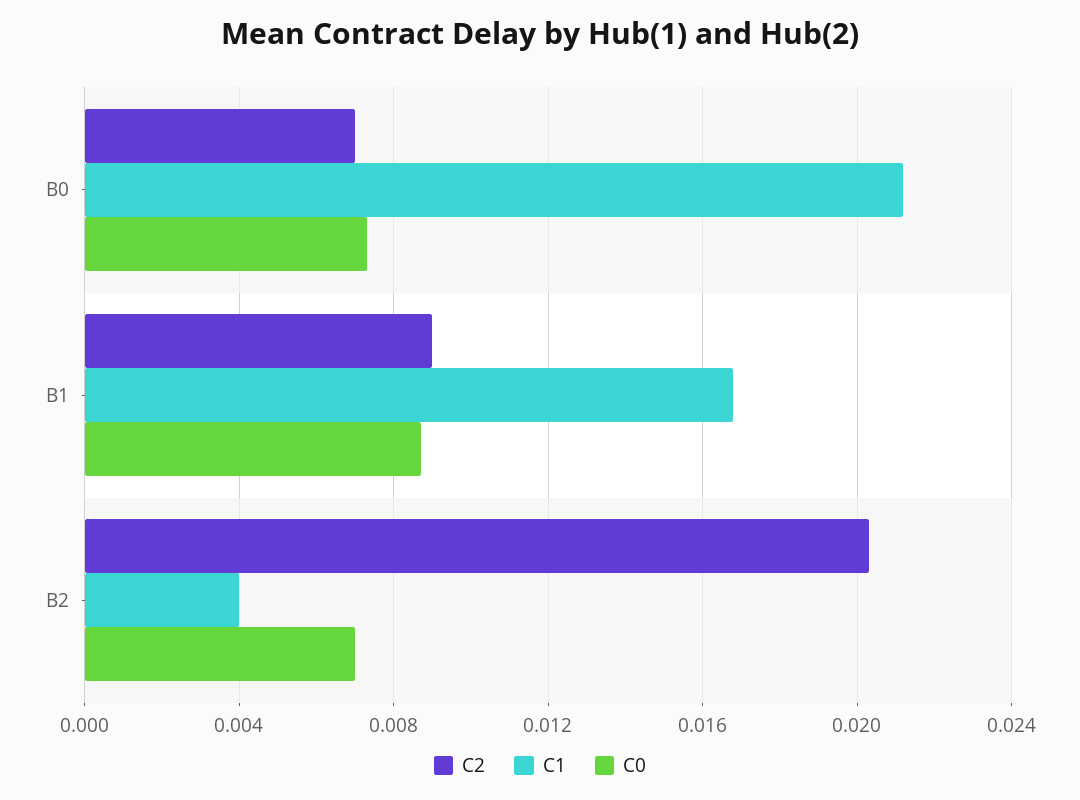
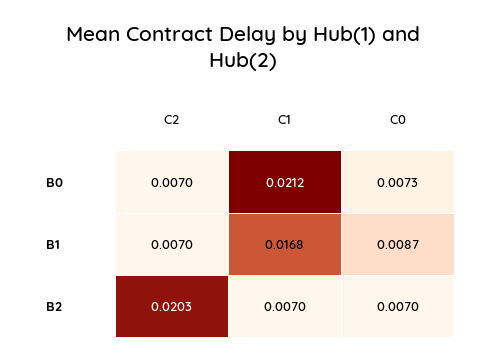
  {
    "C2": {
      "B0": 0.007,
-     "B1": 0.009,
+     "B1": 0.007,
      "B2": 0.0203
    },
    "C1": {
      "B0": 0.0212,
      "B1": 0.0168,
-     "B2": 0.004
+     "B2": 0.007
    },
    "C0": {
      "B0": 0.0073,
      "B1": 0.0087,
      "B2": 0.007
    }
  }

